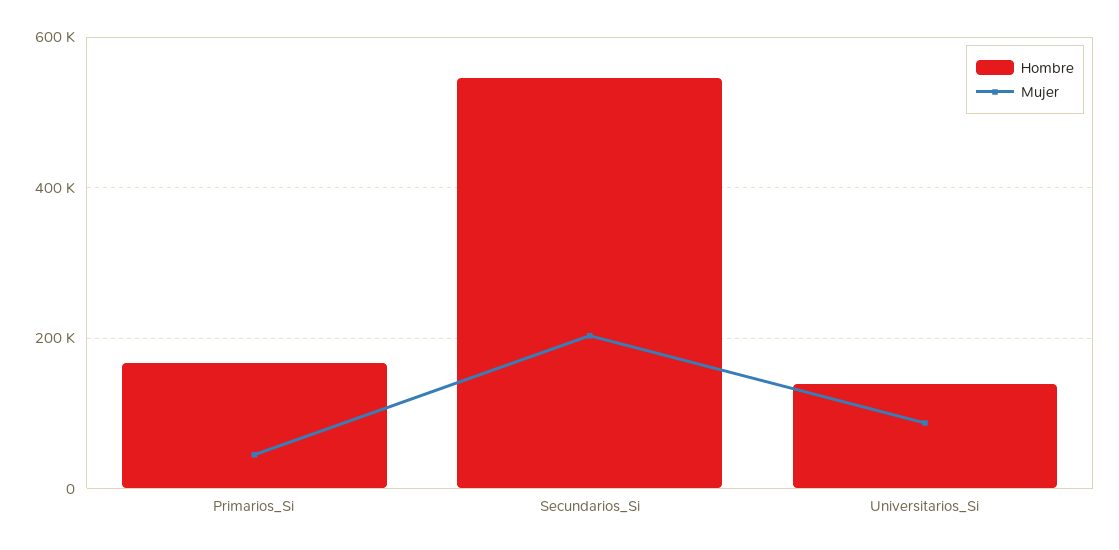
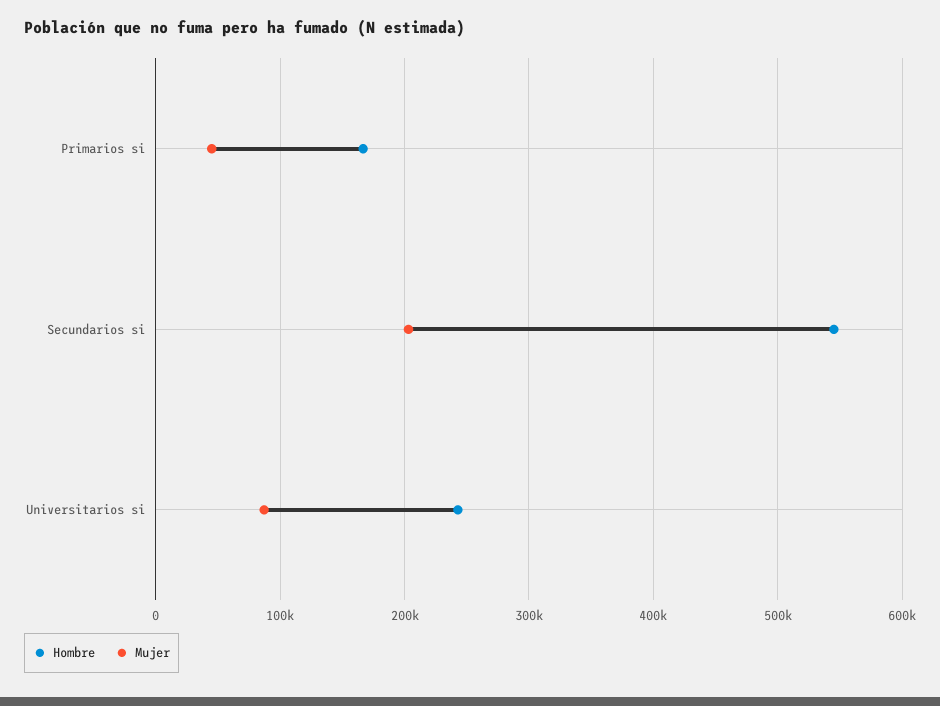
  {
    "Hombre": {
      "Primarios_Si": 170000,
      "Secundarios_Si": 550000,
-     "Universitarios_Si": 140000
+     "Universitarios_Si": 240000
    },
    "Mujer": {
      "Primarios_Si": 40000,
      "Secundarios_Si": 200000,
      "Universitarios_Si": 90000
    }
  }

